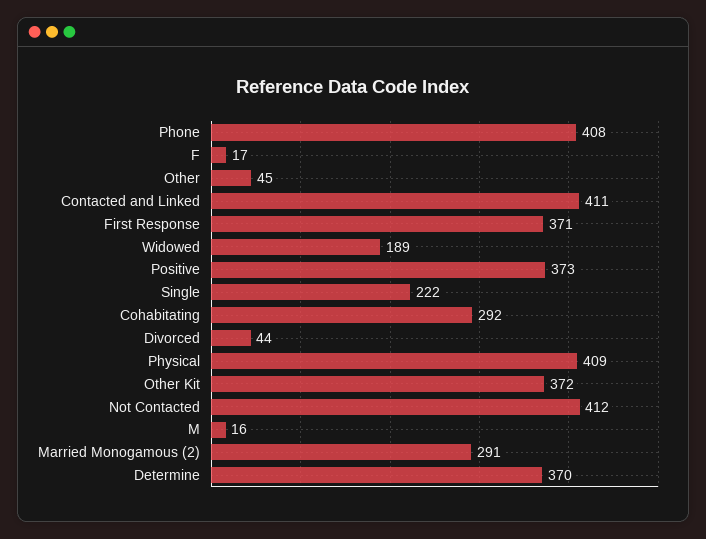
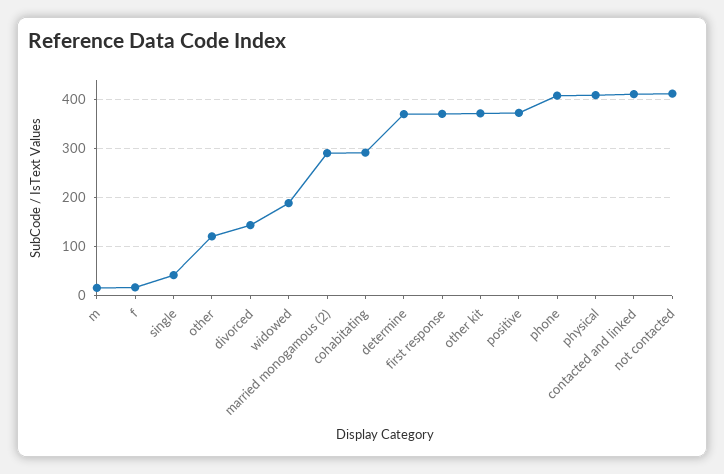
  {
    "Phone": 408,
    "F": 17,
-   "Other": 45,
+   "Other": 120,
    "Contacted and Linked": 411,
    "First Response": 371,
    "Widowed": 189,
    "Positive": 373,
-   "Single": 222,
+   "Single": 40,
    "Cohabitating": 292,
-   "Divorced": 44,
+   "Divorced": 140,
    "Physical": 409,
    "Other Kit": 372,
    "Not Contacted": 412,
    "M": 16,
    "Married Monogamous (2)": 291,
    "Determine": 370
  }

